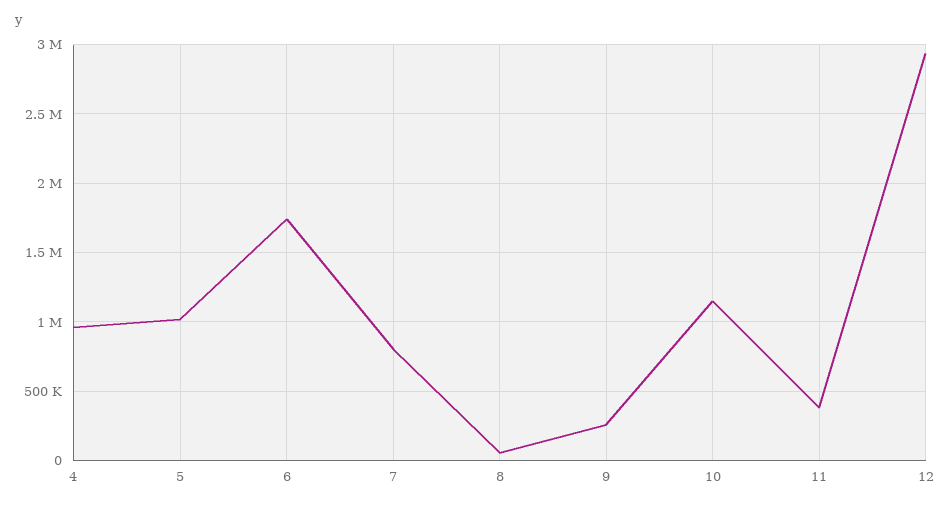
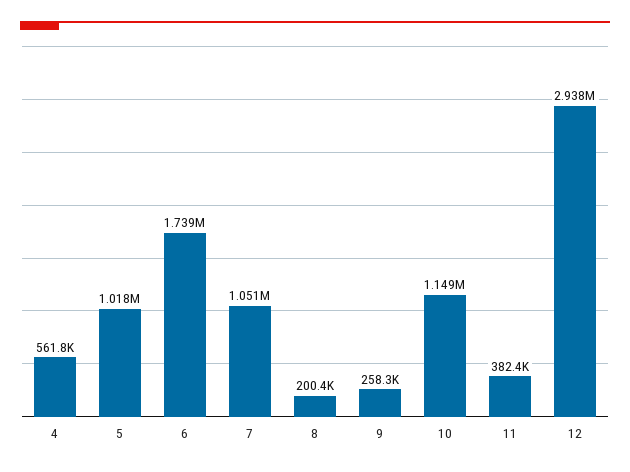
  {
-   "4": 950000,
+   "4": 561800,
    "5": 1018000,
    "6": 1739000,
-   "7": 800000,
+   "7": 1051000,
-   "8": 50000,
+   "8": 200400,
    "9": 258300,
    "10": 1149000,
    "11": 382400,
    "12": 2938000
  }

